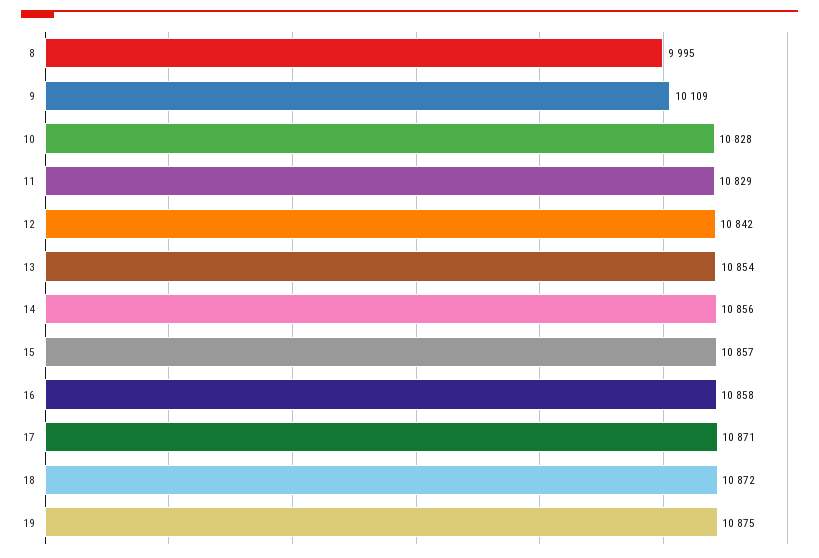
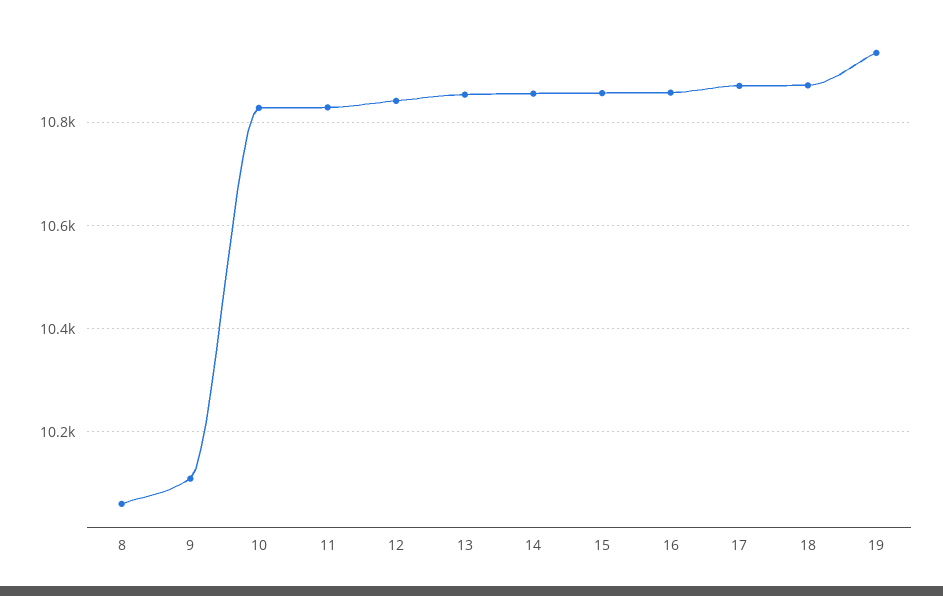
  {
-   "8": 9995,
+   "8": 10060,
    "9": 10109,
    "10": 10828,
    "11": 10829,
    "12": 10842,
    "13": 10854,
    "14": 10856,
    "15": 10857,
    "16": 10858,
    "17": 10871,
    "18": 10872,
-   "19": 10875
+   "19": 10940
  }

